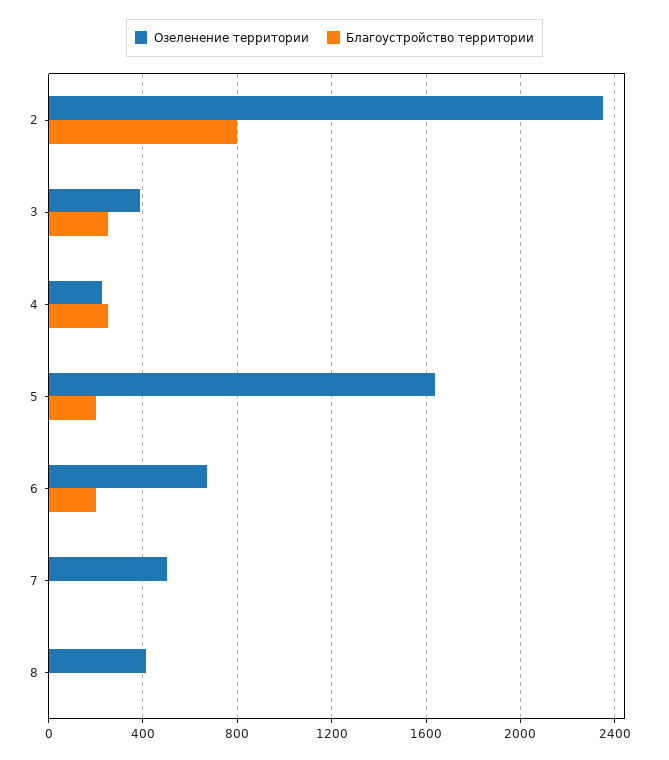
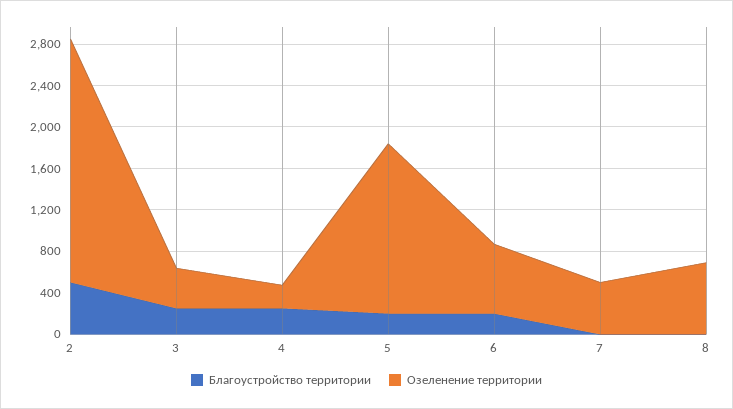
  {
    "Озеленение территории": {
      "2": 2350,
      "3": 400,
      "4": 250,
      "5": 1650,
      "6": 650,
      "7": 500,
-     "8": 400
+     "8": 700
    },
    "Благоустройство территории": {
-     "2": 800,
+     "2": 500,
      "3": 250,
      "4": 250,
      "5": 200,
      "6": 200,
      "7": 0,
      "8": 0
    }
  }

